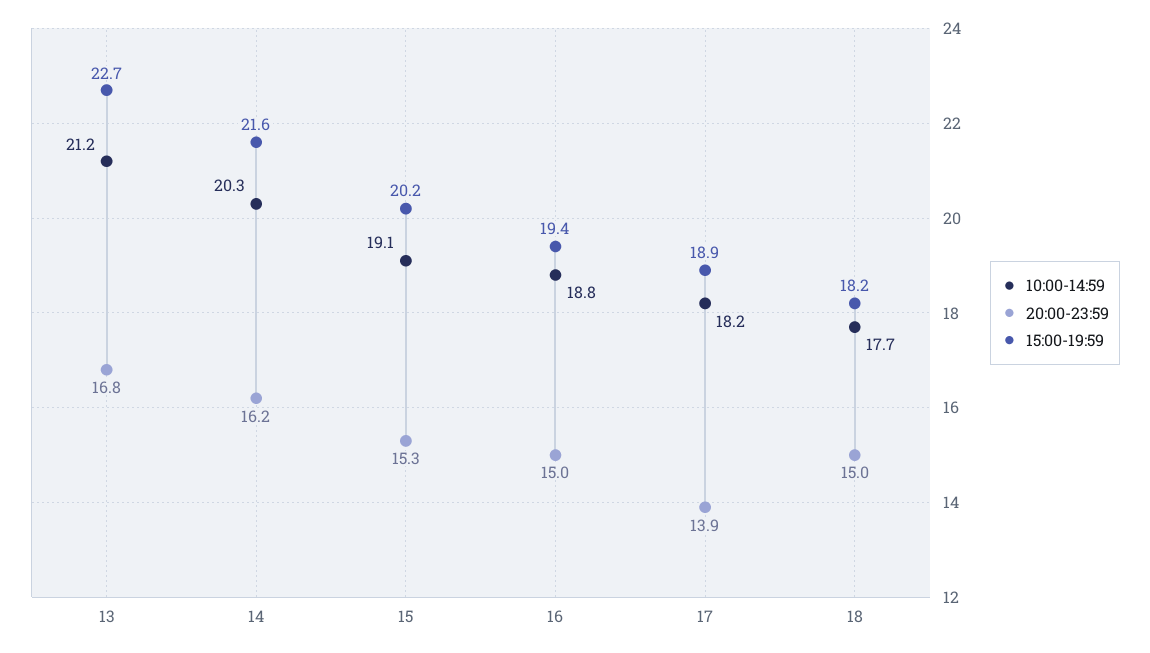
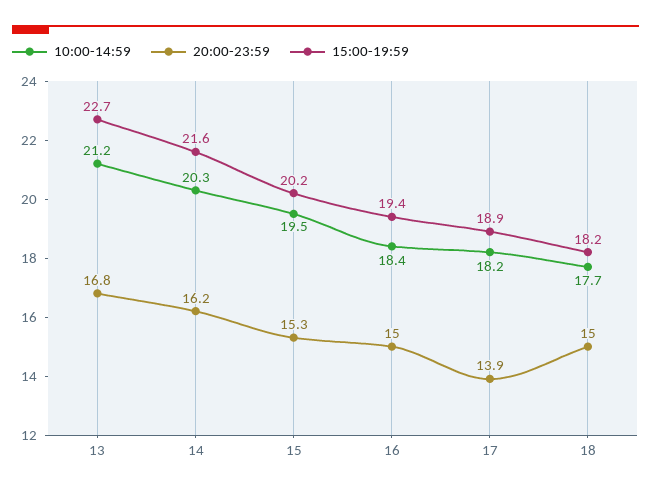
  {
    "10:00-14:59": {
      "13": 21.2,
      "14": 20.3,
-     "15": 19.1,
+     "15": 19.5,
-     "16": 18.8,
+     "16": 18.4,
      "17": 18.2,
      "18": 17.7
    },
    "20:00-23:59": {
      "13": 16.8,
      "14": 16.2,
      "15": 15.3,
      "16": 15,
      "17": 13.9,
      "18": 15
    },
    "15:00-19:59": {
      "13": 22.7,
      "14": 21.6,
      "15": 20.2,
      "16": 19.4,
      "17": 18.9,
      "18": 18.2
    }
  }

